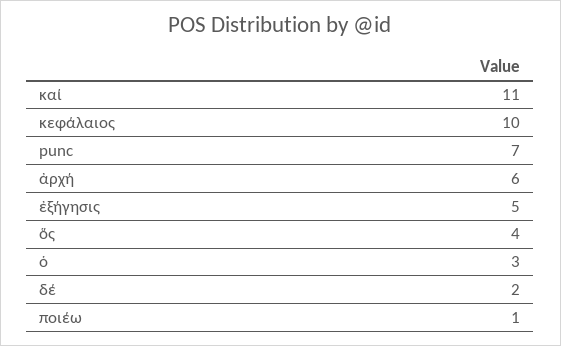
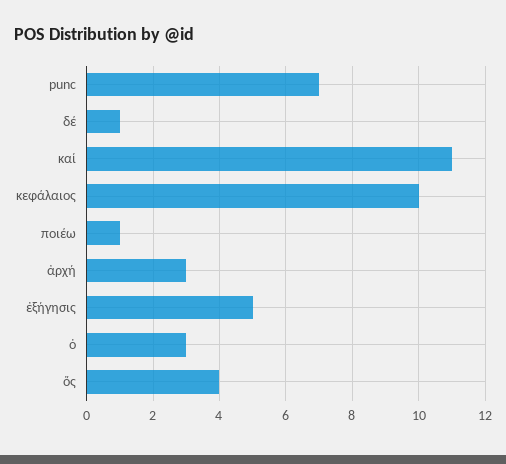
  {
    "καί": 11,
    "κεφάλαιος": 10,
    "punc": 7,
-   "ἀρχή": 6,
+   "ἀρχή": 3,
    "ἐξήγησις": 5,
    "ὅς": 4,
    "ὁ": 3,
-   "δέ": 2,
+   "δέ": 1,
    "ποιέω": 1
  }

